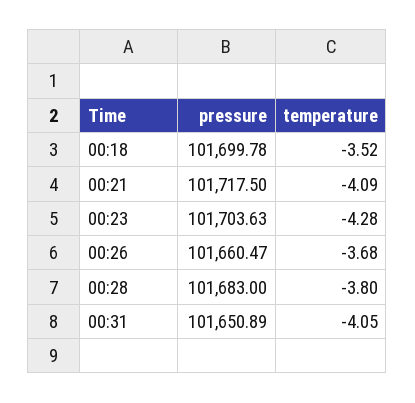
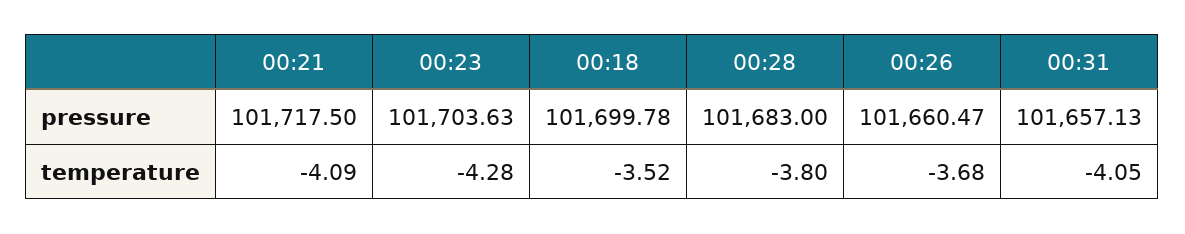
  {
    "pressure": {
      "00:18": 101699.78,
      "00:21": 101717.5,
      "00:23": 101703.63,
      "00:26": 101660.47,
      "00:28": 101683,
-     "00:31": 101650.89
+     "00:31": 101657.13
    },
    "temperature": {
      "00:18": -3.52,
      "00:21": -4.09,
      "00:23": -4.28,
      "00:26": -3.68,
      "00:28": -3.8,
      "00:31": -4.05
    }
  }

